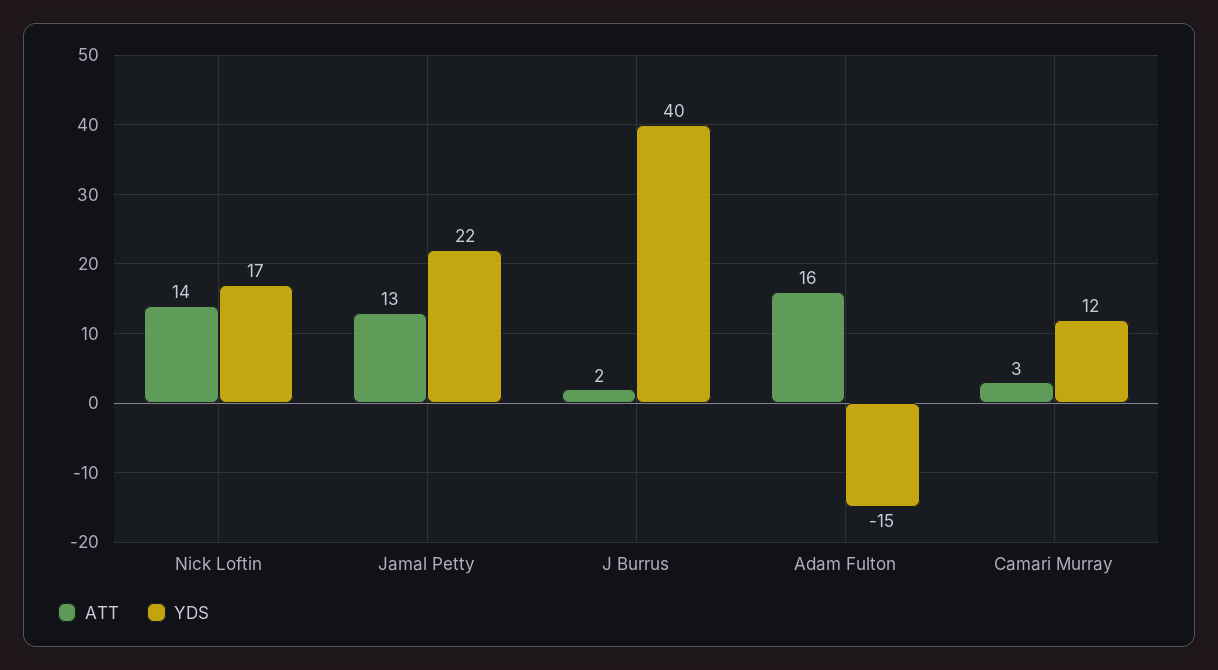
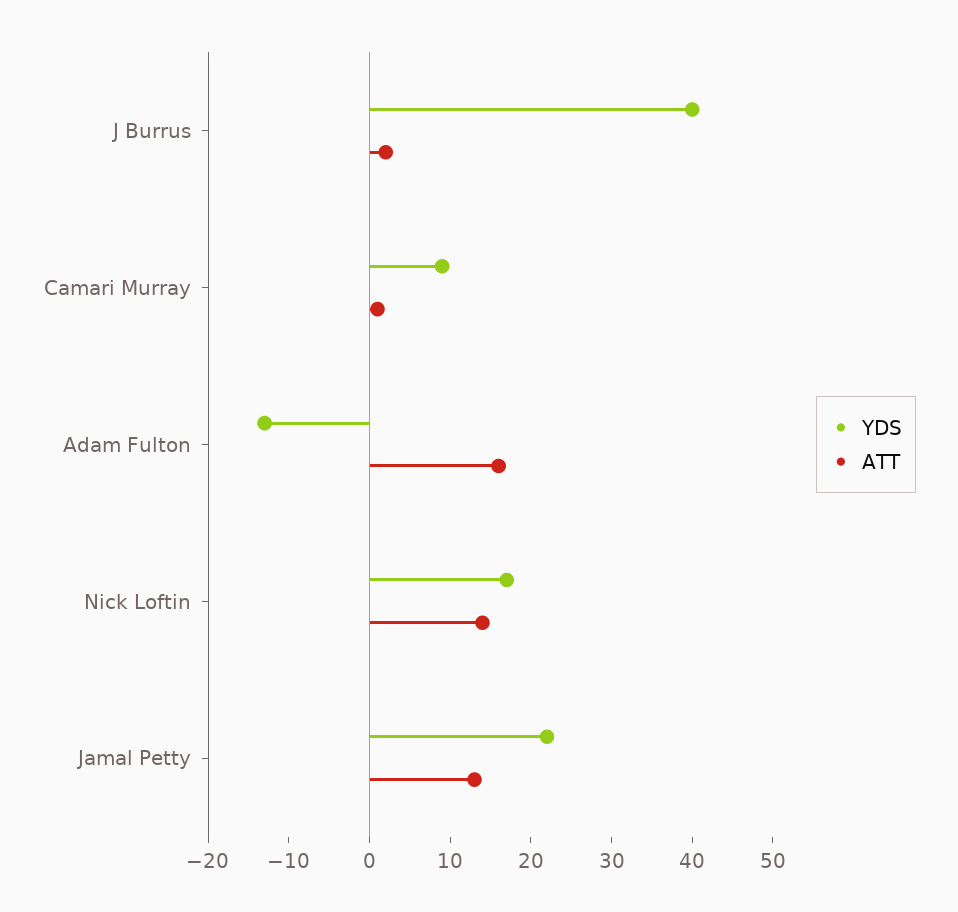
  {
    "ATT": {
      "Nick Loftin": 14,
      "Jamal Petty": 13,
      "J Burrus": 2,
      "Adam Fulton": 16,
-     "Camari Murray": 3
+     "Camari Murray": 1
    },
    "YDS": {
      "Nick Loftin": 17,
      "Jamal Petty": 22,
      "J Burrus": 40,
-     "Adam Fulton": -15,
+     "Adam Fulton": -13,
-     "Camari Murray": 12
+     "Camari Murray": 9
    }
  }

